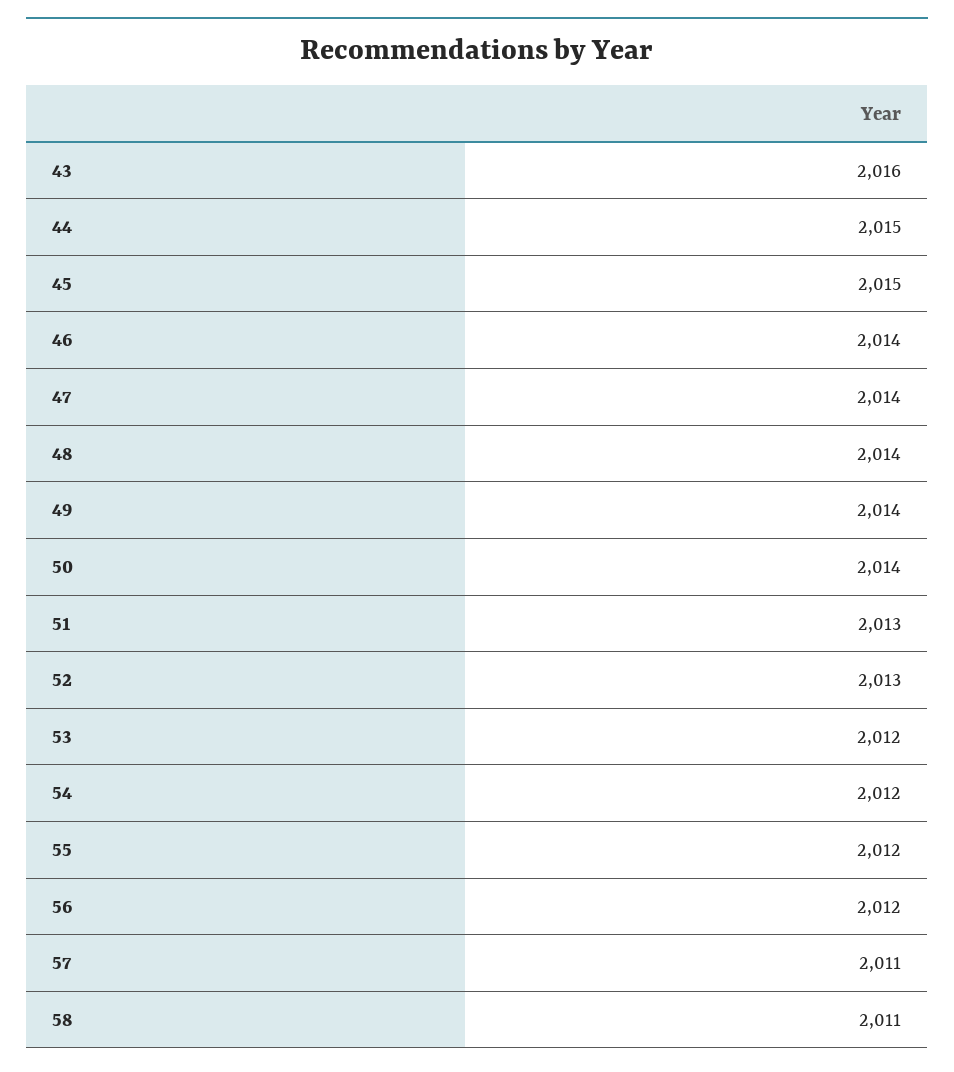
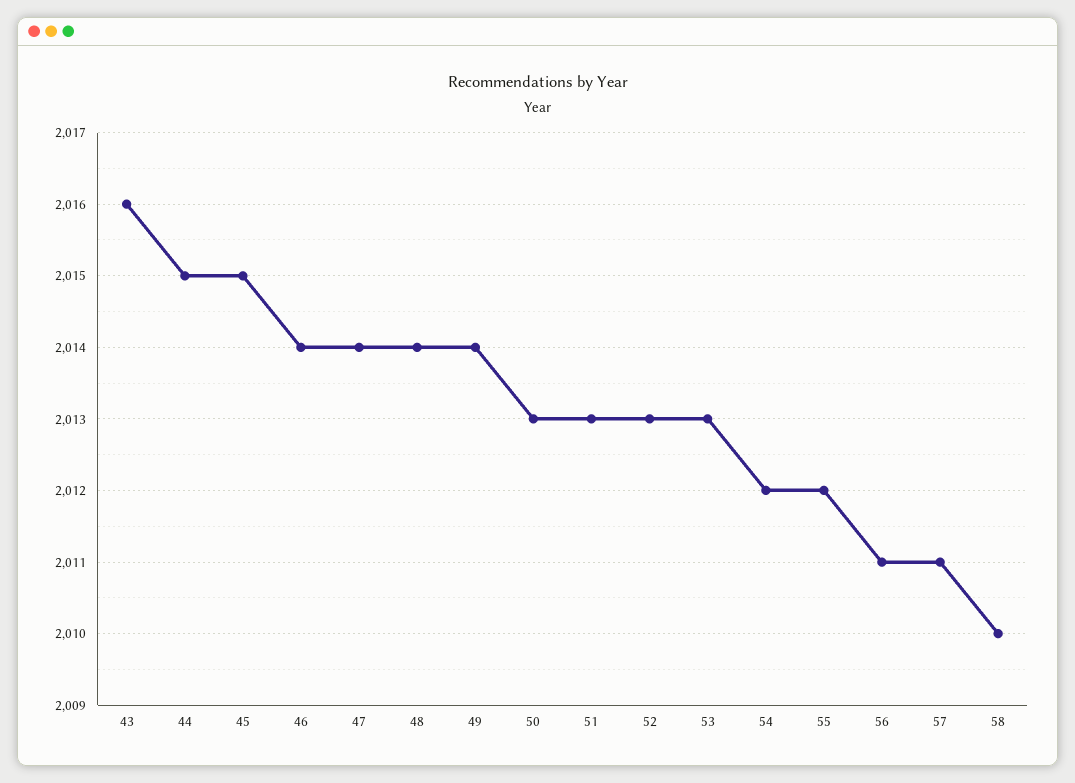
  {
    "43": 2016,
    "44": 2015,
    "45": 2015,
    "46": 2014,
    "47": 2014,
    "48": 2014,
    "49": 2014,
-   "50": 2014,
+   "50": 2013,
    "51": 2013,
    "52": 2013,
-   "53": 2012,
+   "53": 2013,
    "54": 2012,
    "55": 2012,
-   "56": 2012,
+   "56": 2011,
    "57": 2011,
-   "58": 2011
+   "58": 2010
  }

